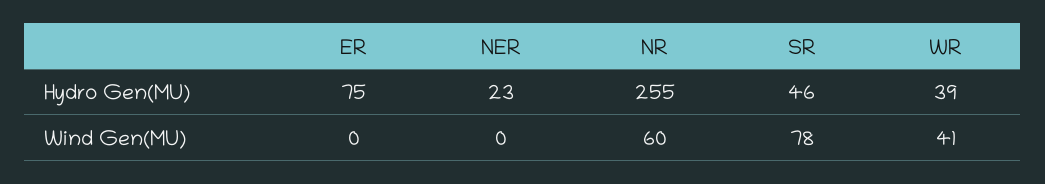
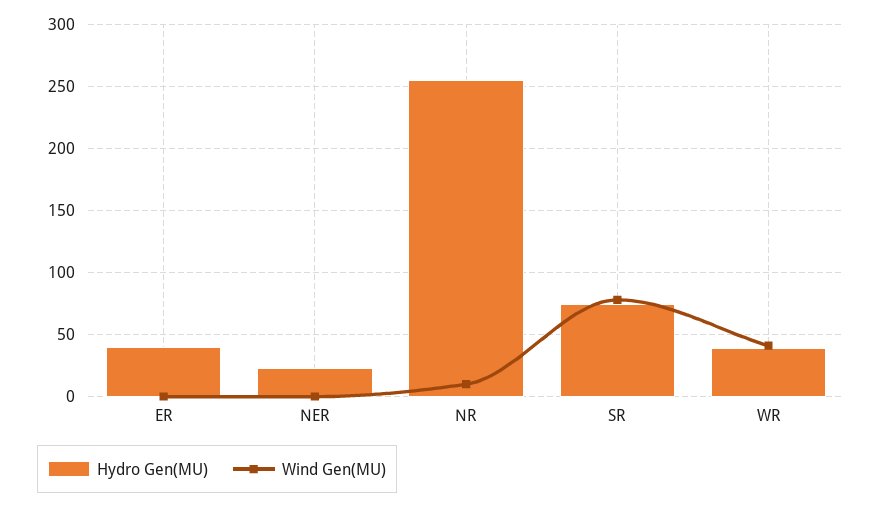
  {
    "Hydro Gen(MU)": {
-     "ER": 75,
+     "ER": 40,
      "NER": 23,
      "NR": 255,
-     "SR": 46,
+     "SR": 75,
      "WR": 39
    },
    "Wind Gen(MU)": {
      "ER": 0,
      "NER": 0,
-     "NR": 60,
+     "NR": 10,
      "SR": 78,
      "WR": 41
    }
  }

